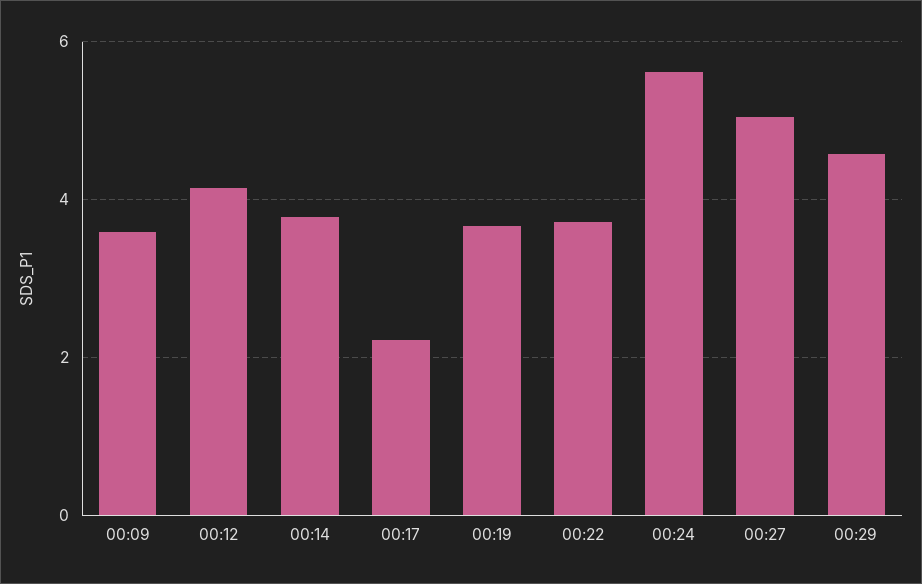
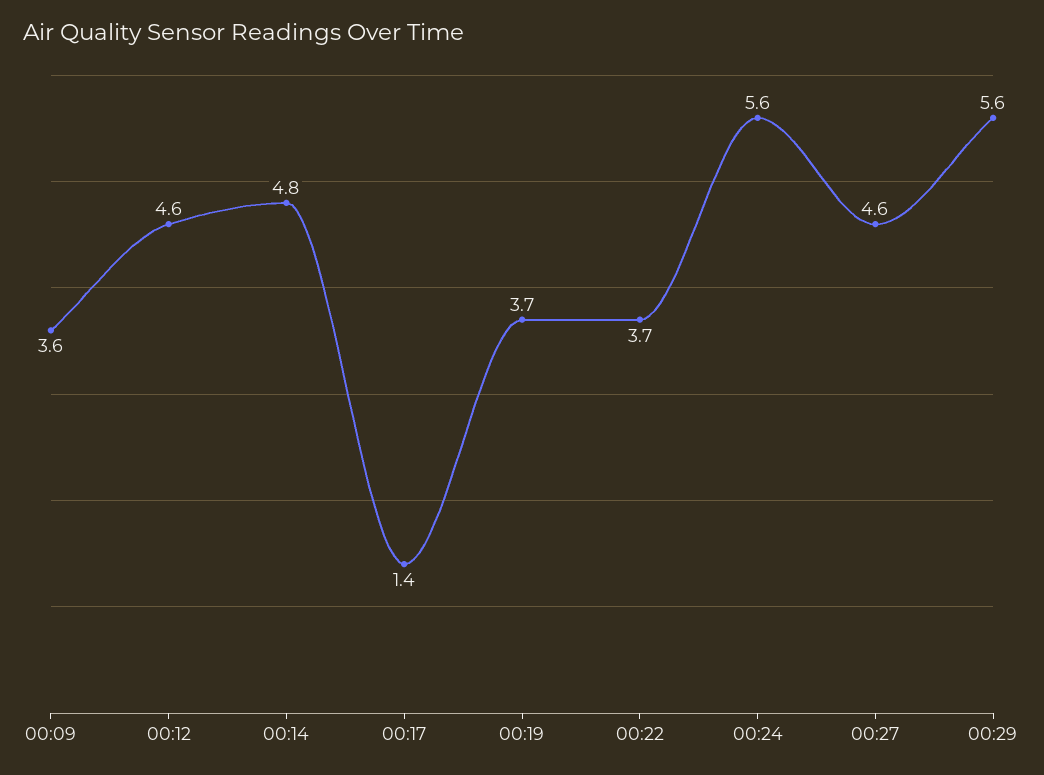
  {
    "00:09": 3.6,
-   "00:12": 4.2,
+   "00:12": 4.6,
-   "00:14": 3.8,
+   "00:14": 4.8,
-   "00:17": 2.2,
+   "00:17": 1.4,
    "00:19": 3.7,
    "00:22": 3.7,
    "00:24": 5.6,
-   "00:27": 5,
+   "00:27": 4.6,
-   "00:29": 4.6
+   "00:29": 5.6
  }

